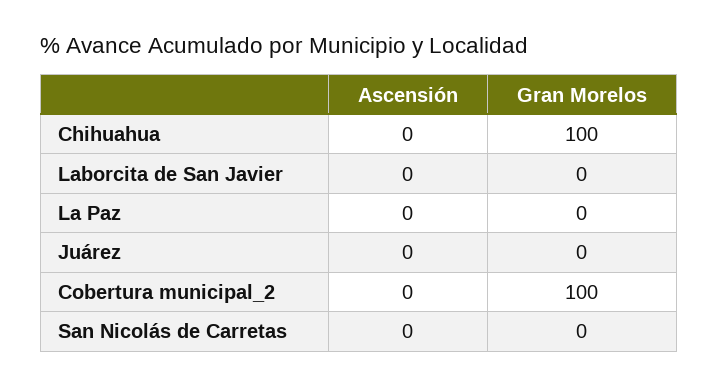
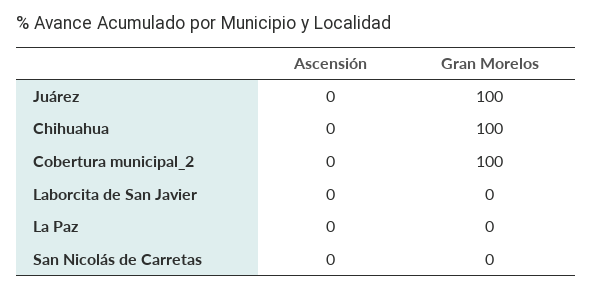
  {
    "Ascensión": {
      "Chihuahua": 0,
      "Laborcita de San Javier": 0,
      "La Paz": 0,
      "Juárez": 0,
      "Cobertura municipal_2": 0,
      "San Nicolás de Carretas": 0
    },
    "Gran Morelos": {
      "Chihuahua": 100,
      "Laborcita de San Javier": 0,
      "La Paz": 0,
-     "Juárez": 0,
+     "Juárez": 100,
      "Cobertura municipal_2": 100,
      "San Nicolás de Carretas": 0
    }
  }

